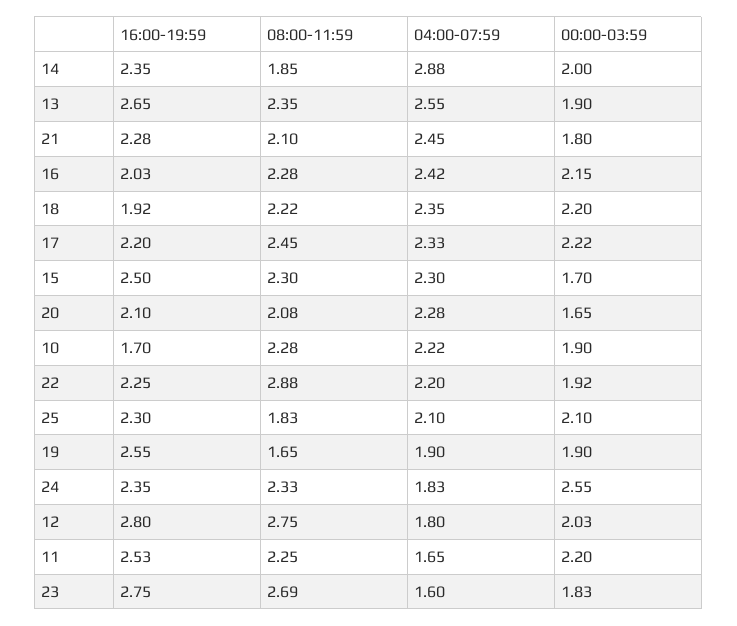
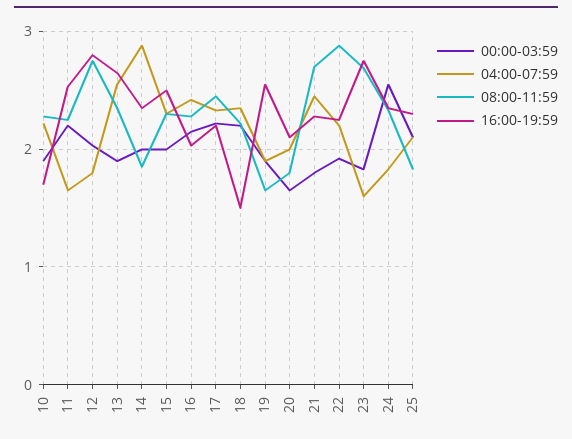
  {
    "16:00-19:59": {
      "14": 2.35,
      "13": 2.65,
      "21": 2.28,
      "16": 2.03,
-     "18": 1.92,
+     "18": 1.5,
      "17": 2.2,
      "15": 2.5,
      "20": 2.1,
      "10": 1.7,
      "22": 2.25,
      "25": 2.3,
      "19": 2.55,
      "24": 2.35,
      "12": 2.8,
      "11": 2.53,
      "23": 2.75
    },
    "08:00-11:59": {
      "14": 1.85,
      "13": 2.35,
-     "21": 2.1,
+     "21": 2.7,
      "16": 2.28,
      "18": 2.22,
      "17": 2.45,
      "15": 2.3,
-     "20": 2.08,
+     "20": 1.8,
      "10": 2.28,
      "22": 2.88,
      "25": 1.83,
      "19": 1.65,
      "24": 2.33,
      "12": 2.75,
      "11": 2.25,
      "23": 2.69
    },
    "04:00-07:59": {
      "14": 2.88,
      "13": 2.55,
      "21": 2.45,
      "16": 2.42,
      "18": 2.35,
      "17": 2.33,
      "15": 2.3,
-     "20": 2.28,
+     "20": 2,
      "10": 2.22,
      "22": 2.2,
      "25": 2.1,
      "19": 1.9,
      "24": 1.83,
      "12": 1.8,
      "11": 1.65,
      "23": 1.6
    },
    "00:00-03:59": {
      "14": 2,
      "13": 1.9,
      "21": 1.8,
      "16": 2.15,
      "18": 2.2,
      "17": 2.22,
-     "15": 1.7,
+     "15": 2,
      "20": 1.65,
      "10": 1.9,
      "22": 1.92,
      "25": 2.1,
      "19": 1.9,
      "24": 2.55,
      "12": 2.03,
      "11": 2.2,
      "23": 1.83
    }
  }

